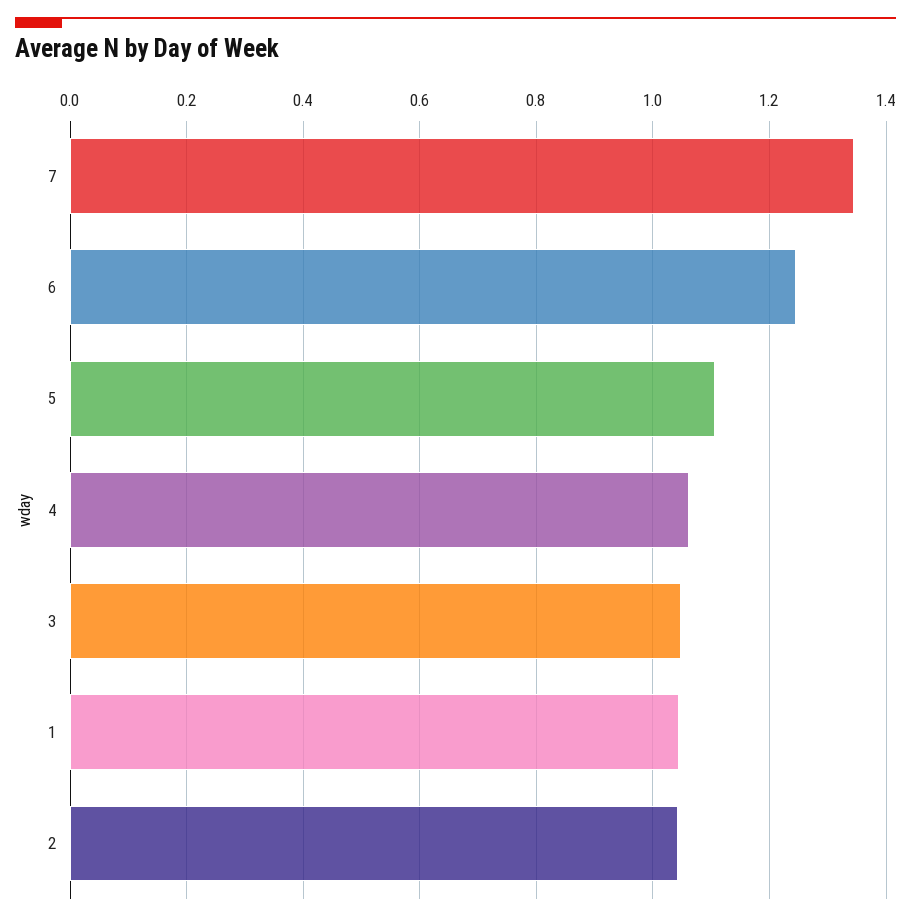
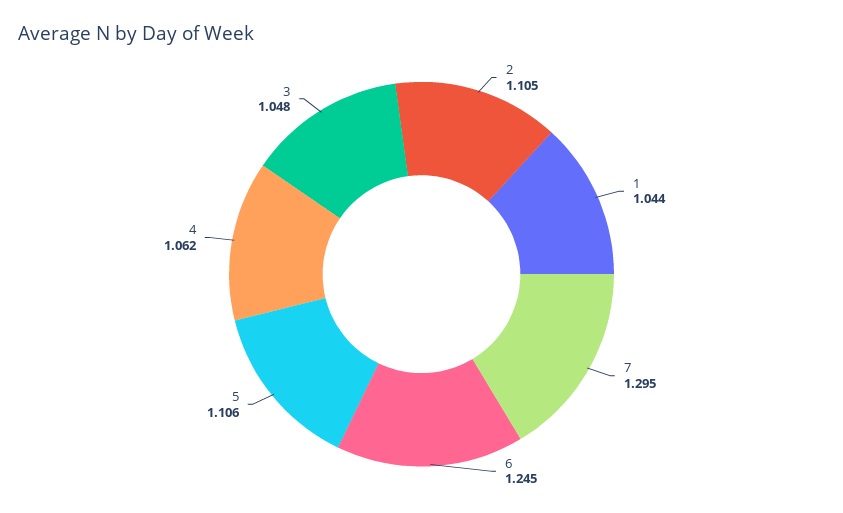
  {
-   "7": 1.34,
+   "7": 1.295,
    "6": 1.245,
    "5": 1.106,
    "4": 1.062,
    "3": 1.048,
    "1": 1.044,
-   "2": 1.04
+   "2": 1.105
  }

